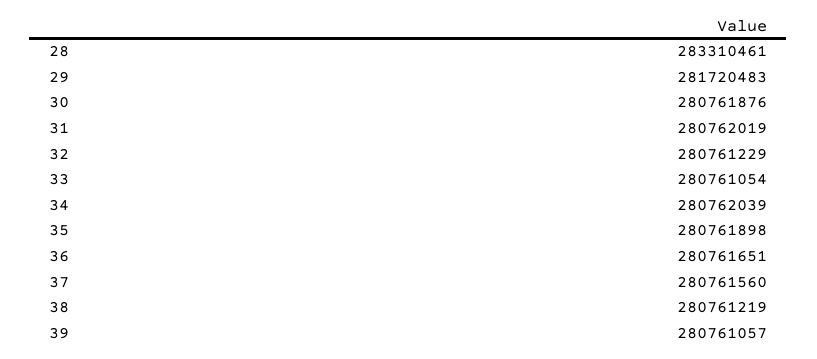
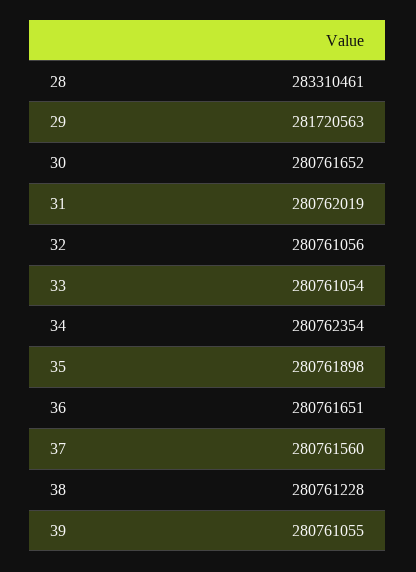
  {
    "28": 283310461,
-   "29": 281720483,
+   "29": 281720563,
-   "30": 280761876,
+   "30": 280761652,
    "31": 280762019,
-   "32": 280761229,
+   "32": 280761056,
    "33": 280761054,
-   "34": 280762039,
+   "34": 280762354,
    "35": 280761898,
    "36": 280761651,
    "37": 280761560,
-   "38": 280761219,
+   "38": 280761228,
-   "39": 280761057
+   "39": 280761055
  }

